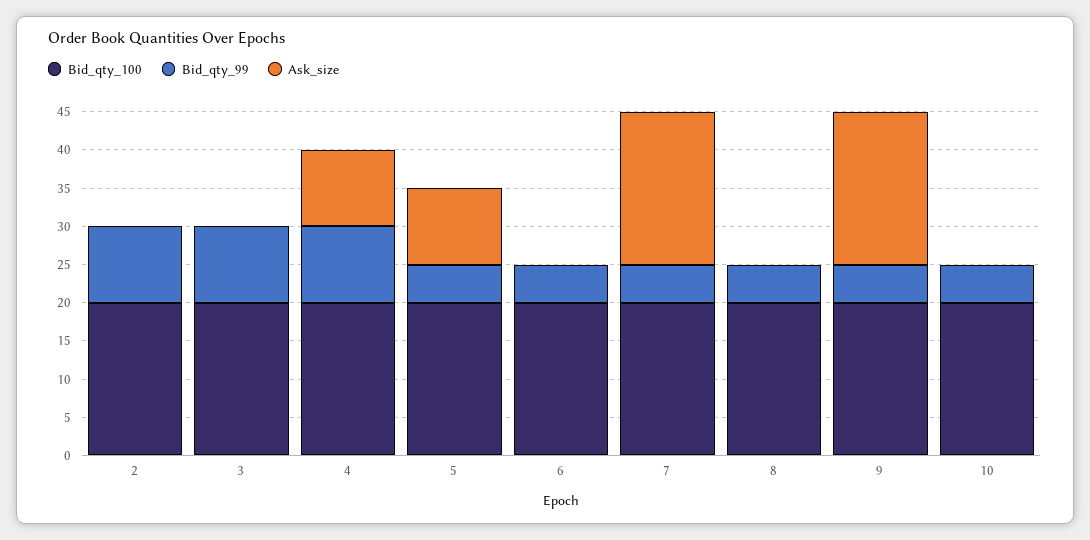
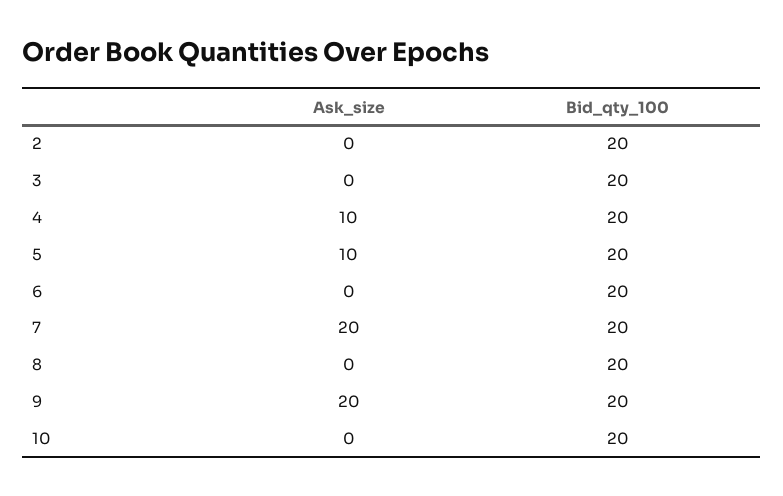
  {
    "Bid_qty_100": {
      "2": 20,
      "3": 20,
      "4": 20,
      "5": 20,
      "6": 20,
      "7": 20,
      "8": 20,
      "9": 20,
      "10": 20
    },
-   "Bid_qty_99": {
-     "2": 10,
-     "3": 10,
-     "4": 10,
-     "5": 5,
-     "6": 5,
-     "7": 5,
-     "8": 5,
-     "9": 5,
-     "10": 5
-   },
    "Ask_size": {
      "2": 0,
      "3": 0,
      "4": 10,
      "5": 10,
      "6": 0,
      "7": 20,
      "8": 0,
      "9": 20,
      "10": 0
    }
  }

